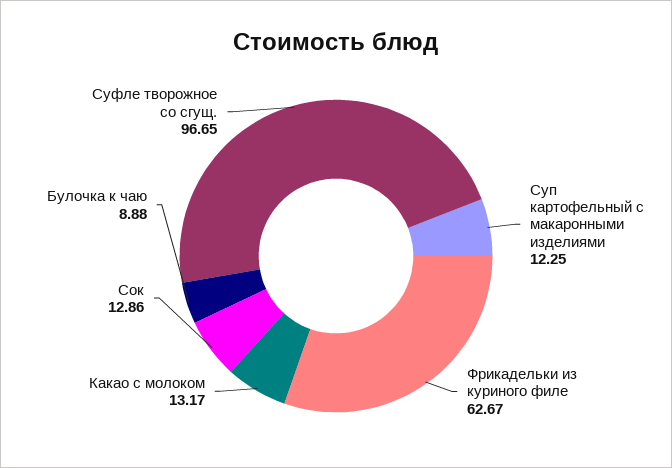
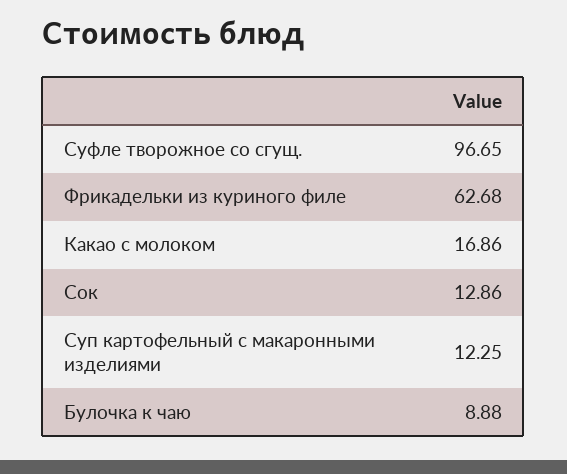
  {
    "Суп картофельный с макаронными изделиями": 12.25,
-   "Фрикадельки из куриного филе": 62.67,
+   "Фрикадельки из куриного филе": 62.68,
-   "Какао с молоком": 13.17,
+   "Какао с молоком": 16.86,
    "Сок": 12.86,
    "Булочка к чаю": 8.88,
    "Суфле творожное со сгущ.": 96.65
  }

